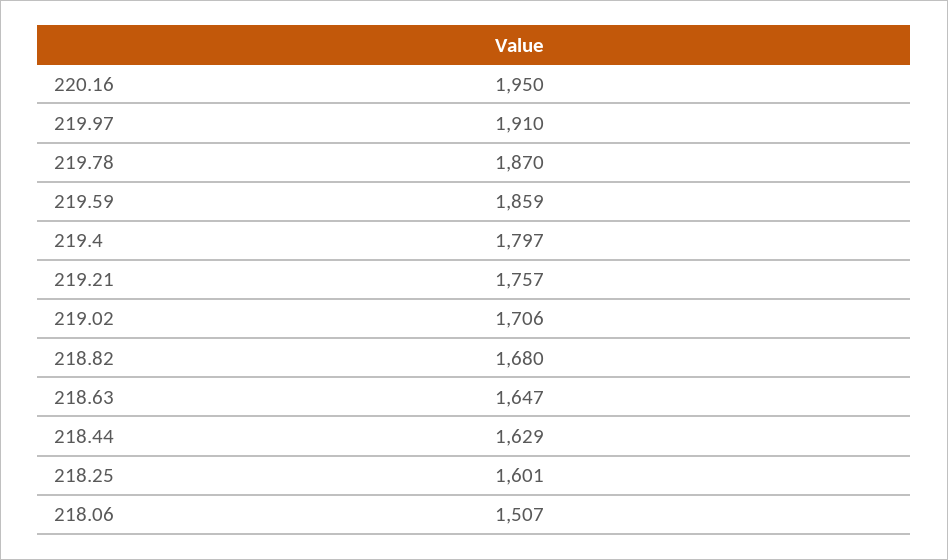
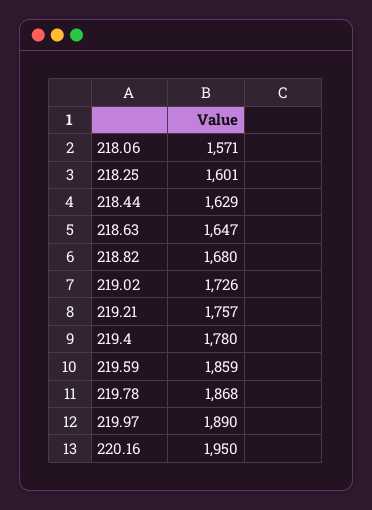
  {
    "220.16": 1950,
-   "219.97": 1910,
+   "219.97": 1890,
-   "219.78": 1870,
+   "219.78": 1868,
    "219.59": 1859,
-   "219.4": 1797,
+   "219.4": 1780,
    "219.21": 1757,
-   "219.02": 1706,
+   "219.02": 1726,
    "218.82": 1680,
    "218.63": 1647,
    "218.44": 1629,
    "218.25": 1601,
-   "218.06": 1507
+   "218.06": 1571
  }

